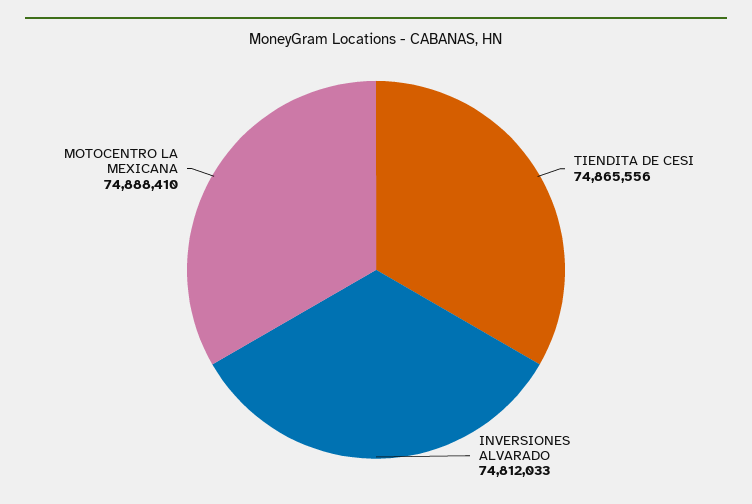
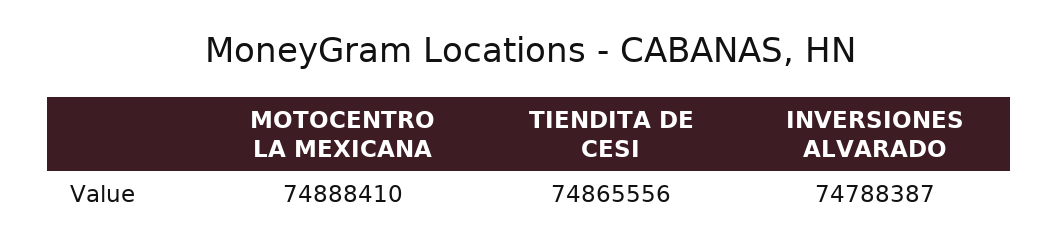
  {
    "TIENDITA DE CESI": 74865556,
-   "INVERSIONES ALVARADO": 74812033,
+   "INVERSIONES ALVARADO": 74788387,
    "MOTOCENTRO LA MEXICANA": 74888410
  }

